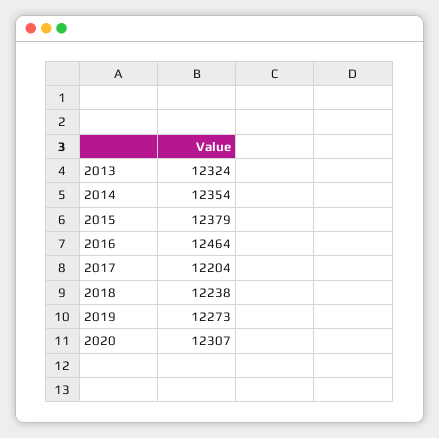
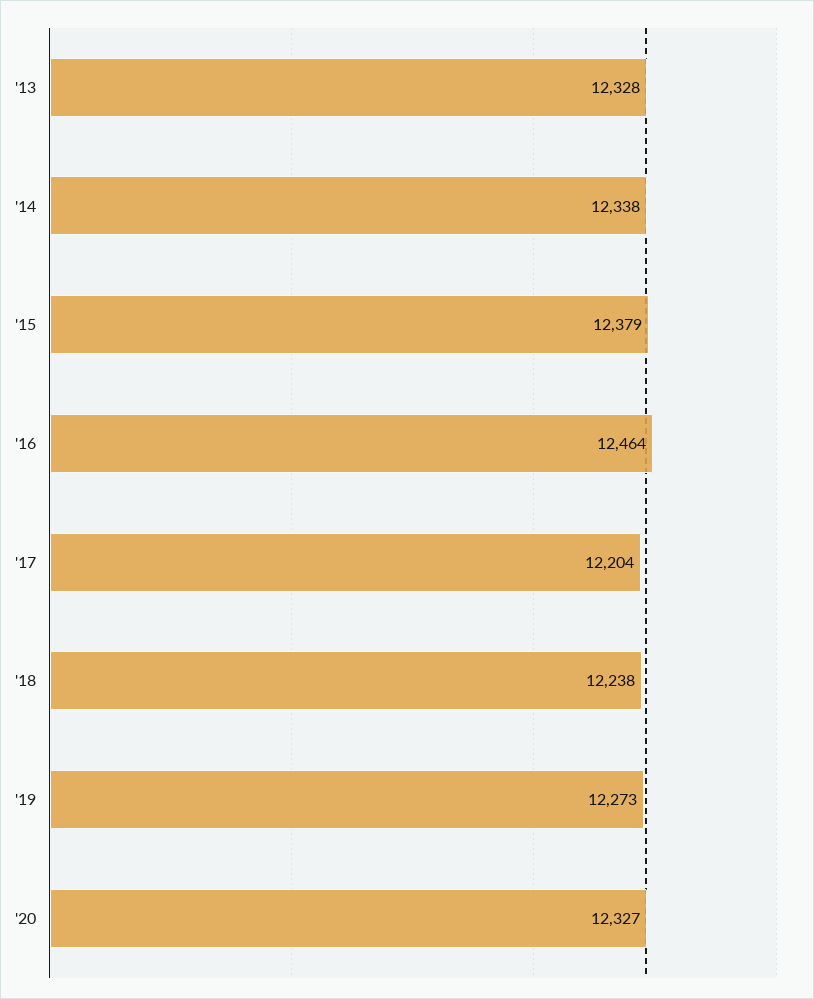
  {
-   "2013": 12324,
+   "2013": 12328,
-   "2014": 12354,
+   "2014": 12338,
    "2015": 12379,
    "2016": 12464,
    "2017": 12204,
    "2018": 12238,
    "2019": 12273,
-   "2020": 12307
+   "2020": 12327
  }

